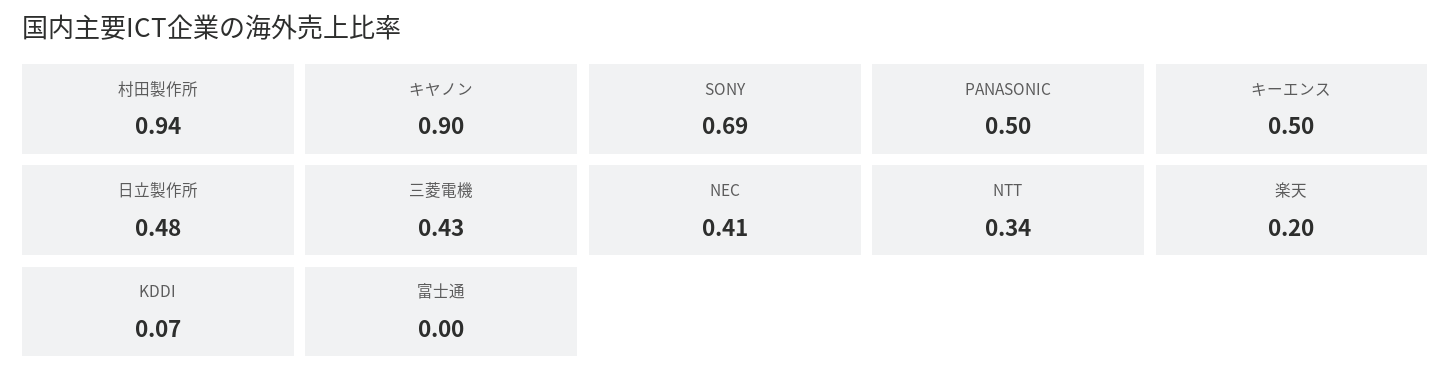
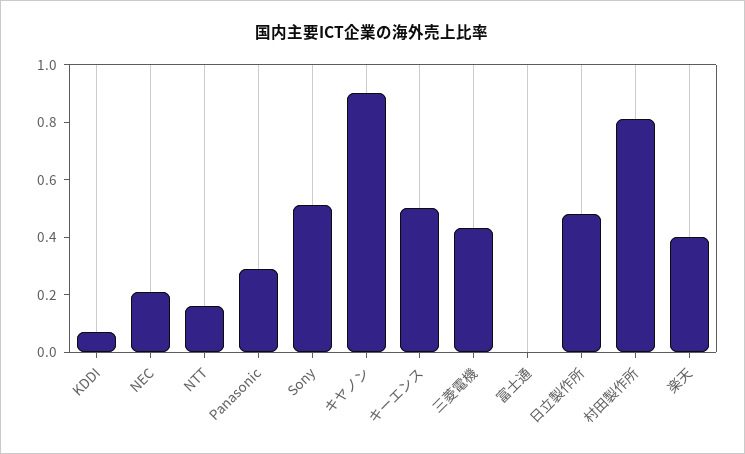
  {
-   "村田製作所": 0.94,
+   "村田製作所": 0.8,
    "キヤノン": 0.9,
-   "SONY": 0.69,
+   "SONY": 0.5,
-   "PANASONIC": 0.5,
+   "PANASONIC": 0.3,
    "キーエンス": 0.5,
    "日立製作所": 0.48,
    "三菱電機": 0.43,
-   "NEC": 0.41,
+   "NEC": 0.2,
-   "NTT": 0.34,
+   "NTT": 0.15,
-   "楽天": 0.2,
+   "楽天": 0.4,
    "KDDI": 0.07,
    "富士通": 0
  }

